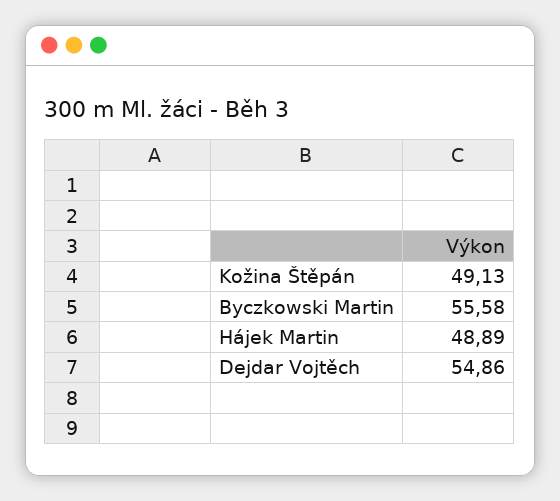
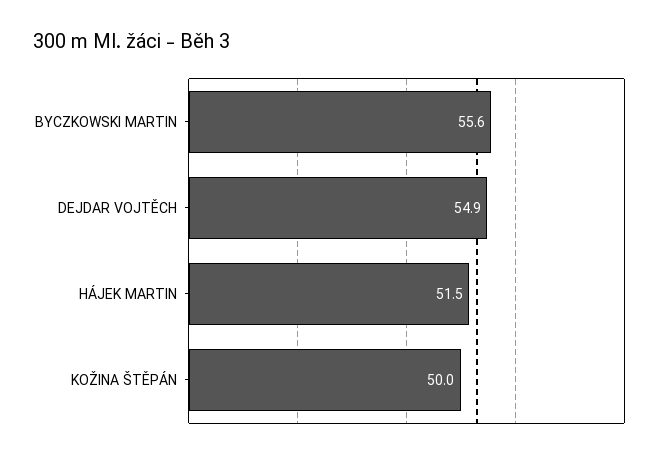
  {
-   "Kožina Štěpán": 49.13,
+   "Kožina Štěpán": 50,
    "Byczkowski Martin": 55.58,
-   "Hájek Martin": 48.89,
+   "Hájek Martin": 51.5,
    "Dejdar Vojtěch": 54.86
  }

